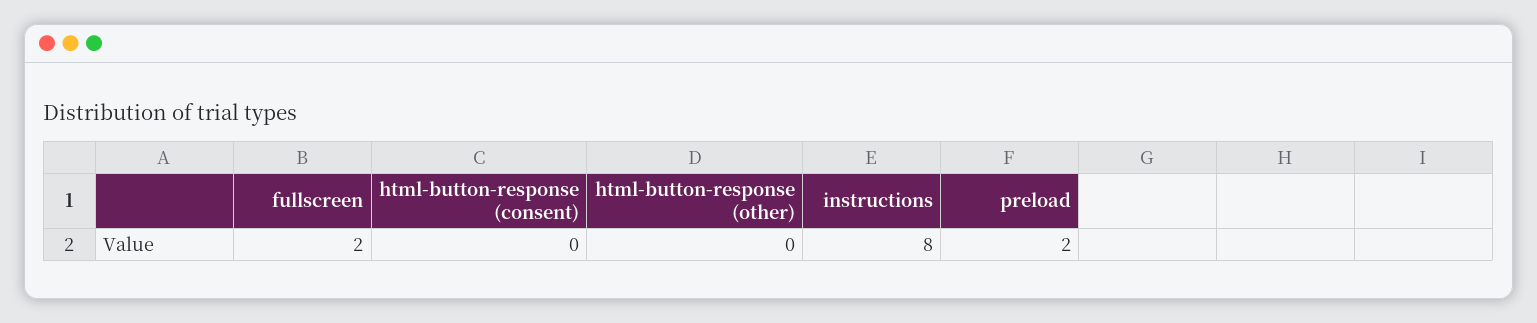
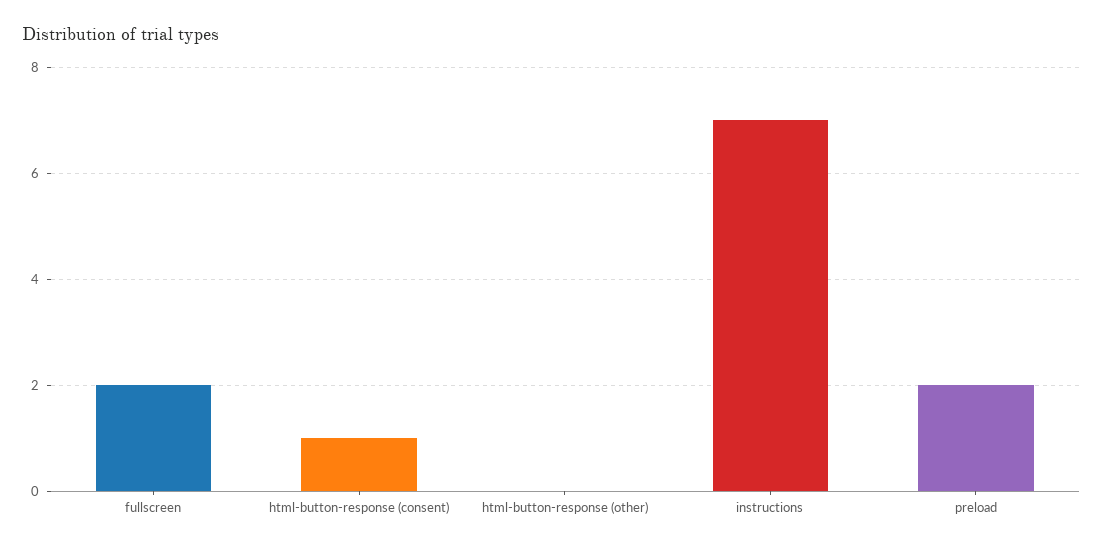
  {
    "fullscreen": 2,
-   "html-button-response (consent)": 0,
+   "html-button-response (consent)": 1,
    "html-button-response (other)": 0,
-   "instructions": 8,
+   "instructions": 7,
    "preload": 2
  }

